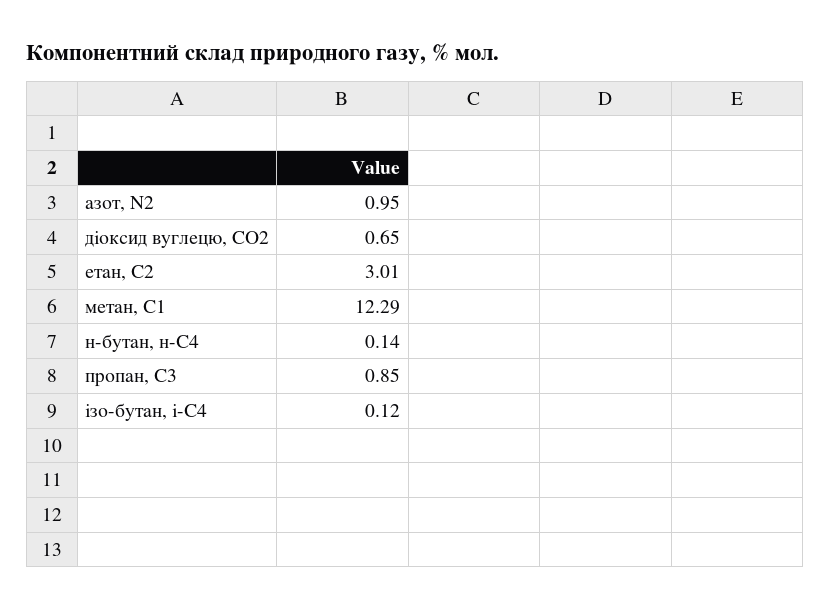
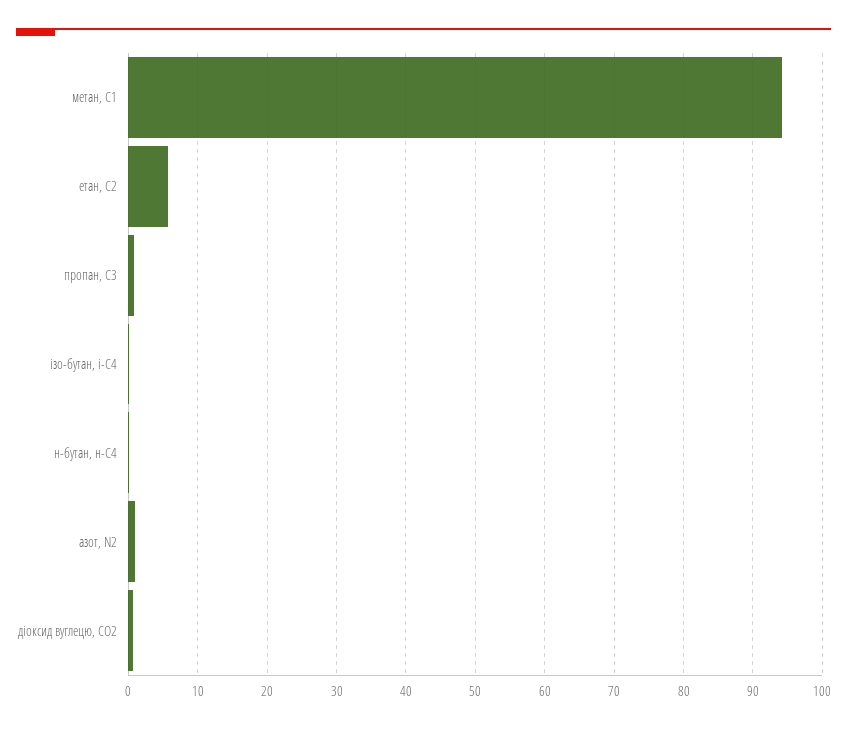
  {
    "азот, N2": 0.95,
    "діоксид вуглецю, CО2": 0.65,
-   "етан, С2": 3.01,
+   "етан, С2": 6,
-   "метан, С1": 12.29,
+   "метан, С1": 94,
    "н-бутан, н-С4": 0.14,
    "пропан, С3": 0.85,
    "ізо-бутан, і-С4": 0.12
  }

